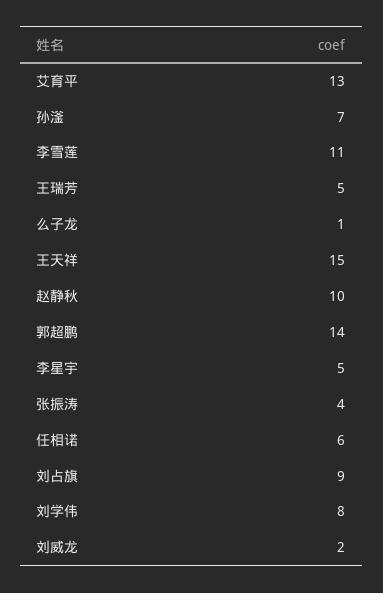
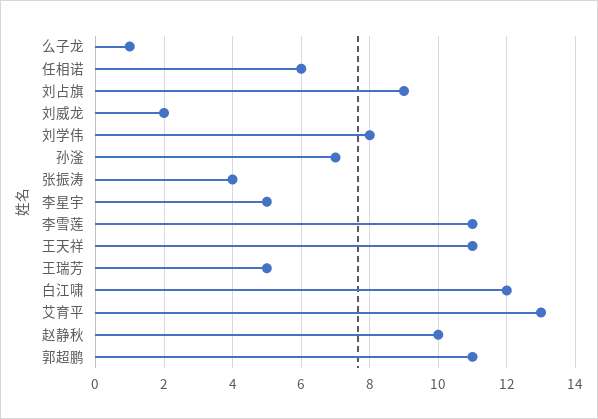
  {
    "艾育平": 13,
    "孙滏": 7,
    "李雪莲": 11,
    "王瑞芳": 5,
    "么子龙": 1,
-   "王天祥": 15,
+   "王天祥": 11,
    "赵静秋": 10,
-   "郭超鹏": 14,
+   "郭超鹏": 11,
    "李星宇": 5,
    "张振涛": 4,
    "任相诺": 6,
    "刘占旗": 9,
    "刘学伟": 8,
-   "刘威龙": 2
+   "刘威龙": 2,
+   "白江啸": 12
  }

